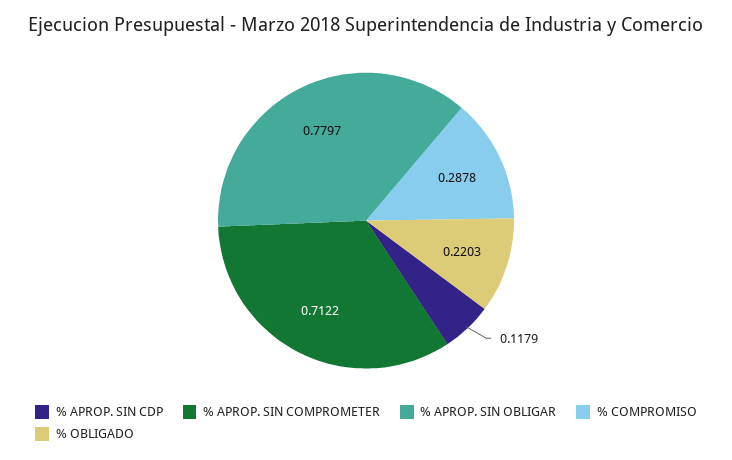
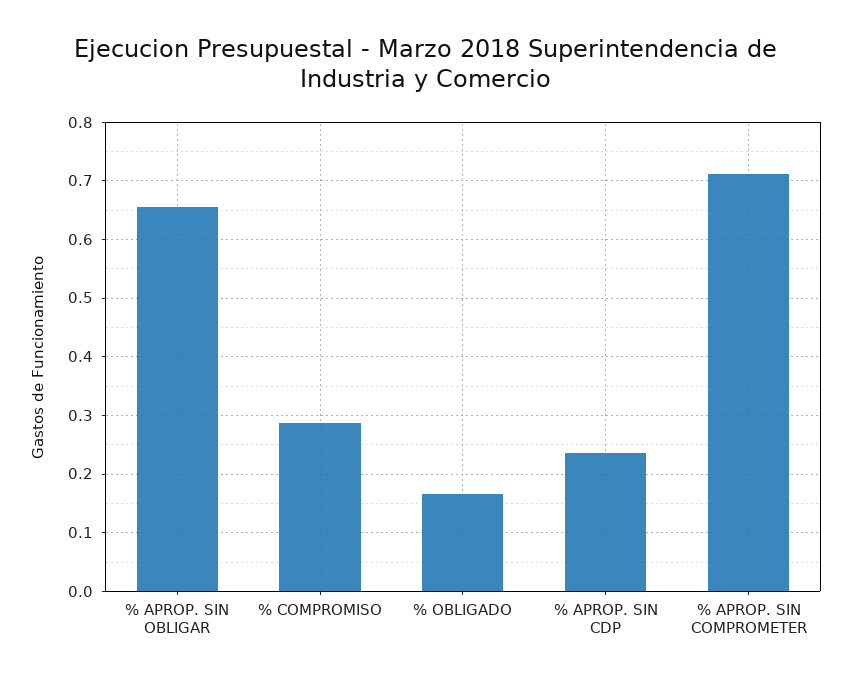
  {
-   "% APROP. SIN CDP": 0.1179,
+   "% APROP. SIN CDP": 0.24,
    "% APROP. SIN COMPROMETER": 0.7122,
-   "% APROP. SIN OBLIGAR": 0.7797,
+   "% APROP. SIN OBLIGAR": 0.66,
    "% COMPROMISO": 0.2878,
-   "% OBLIGADO": 0.2203
+   "% OBLIGADO": 0.16
  }

